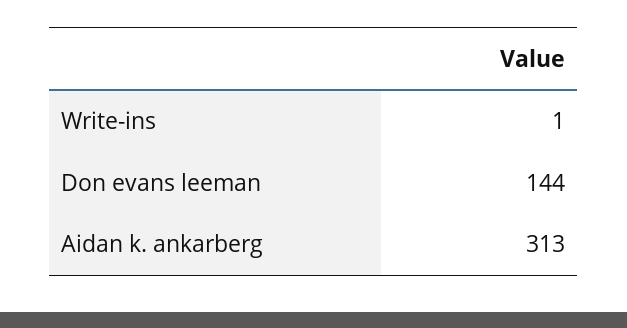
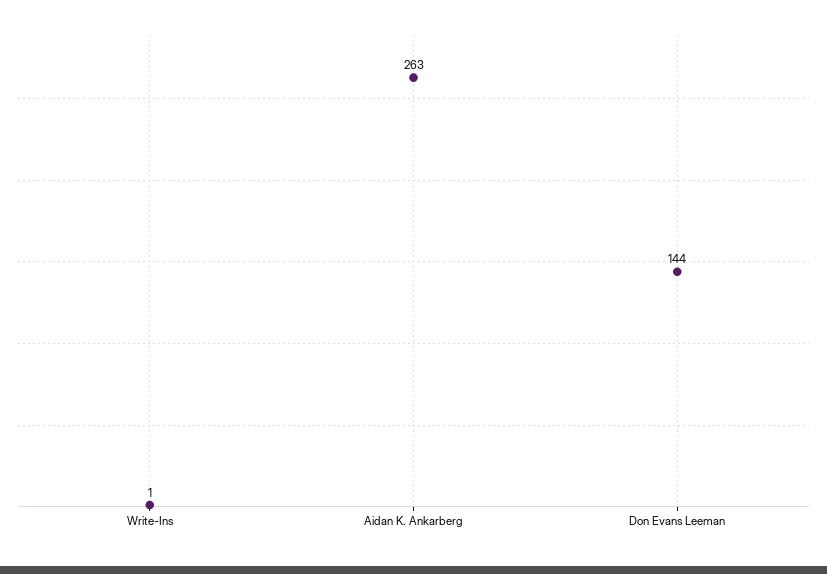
  {
    "Write-ins": 1,
    "Don evans leeman": 144,
-   "Aidan k. ankarberg": 313
+   "Aidan k. ankarberg": 263
  }

